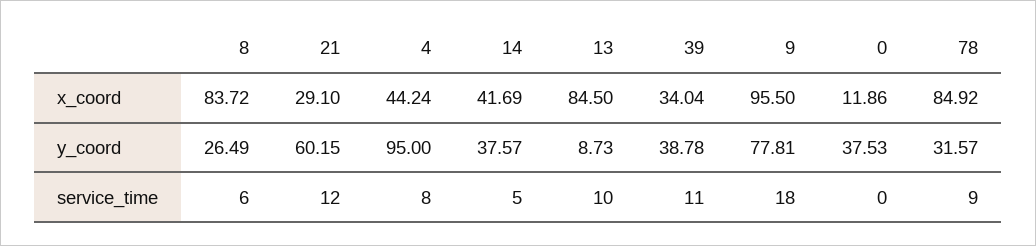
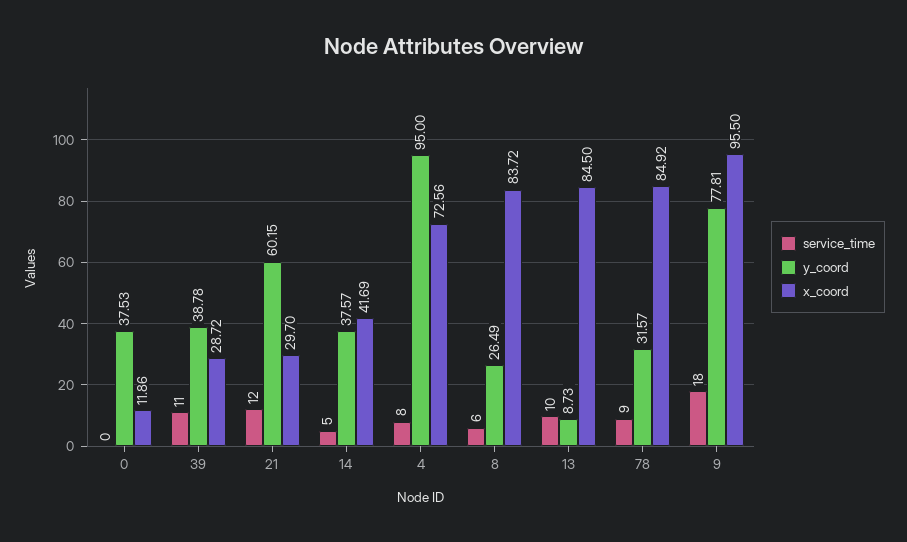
  {
    "x_coord": {
      "8": 83.72,
-     "21": 29.1,
+     "21": 29.7,
-     "4": 44.24,
+     "4": 72.56,
      "14": 41.69,
      "13": 84.5,
-     "39": 34.04,
+     "39": 28.72,
      "9": 95.5,
      "0": 11.86,
      "78": 84.92
    },
    "y_coord": {
      "8": 26.49,
      "21": 60.15,
      "4": 95,
      "14": 37.57,
      "13": 8.73,
      "39": 38.78,
      "9": 77.81,
      "0": 37.53,
      "78": 31.57
    },
    "service_time": {
      "8": 6,
      "21": 12,
      "4": 8,
      "14": 5,
      "13": 10,
      "39": 11,
      "9": 18,
      "0": 0,
      "78": 9
    }
  }

